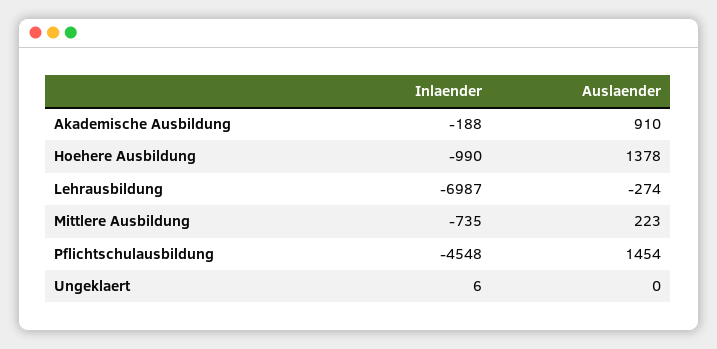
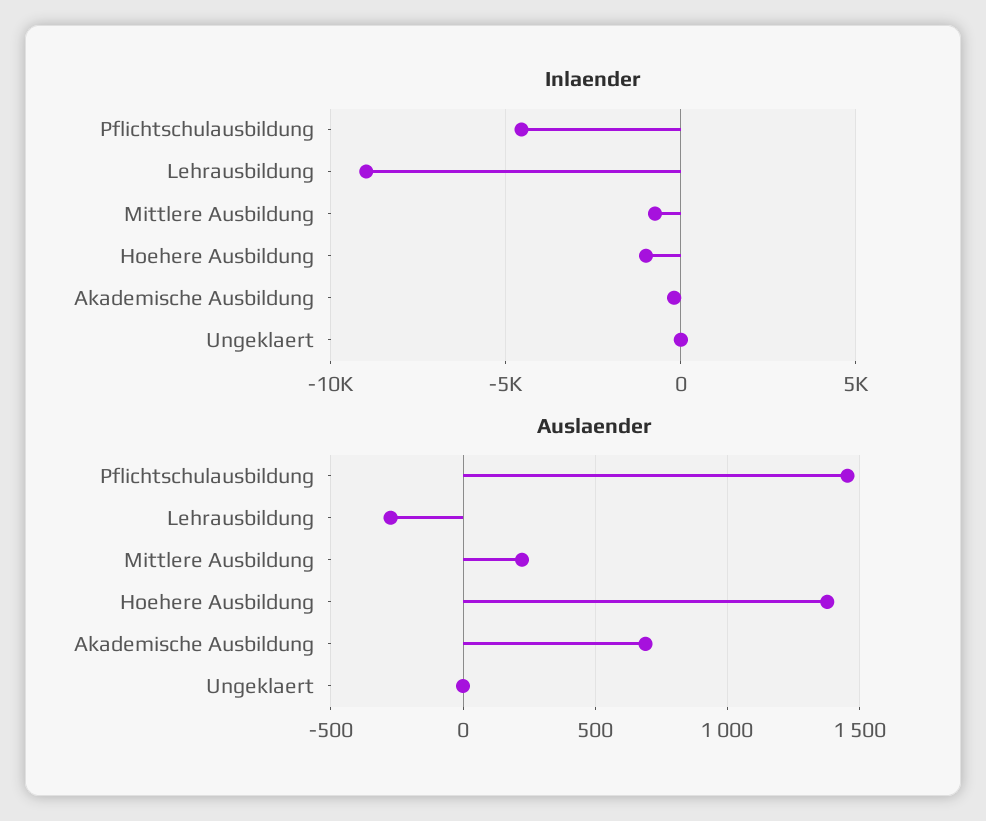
  {
    "Inlaender": {
      "Akademische Ausbildung": -188,
      "Hoehere Ausbildung": -990,
-     "Lehrausbildung": -6987,
+     "Lehrausbildung": -9000,
      "Mittlere Ausbildung": -735,
      "Pflichtschulausbildung": -4548,
      "Ungeklaert": 6
    },
    "Auslaender": {
-     "Akademische Ausbildung": 910,
+     "Akademische Ausbildung": 700,
      "Hoehere Ausbildung": 1378,
      "Lehrausbildung": -274,
      "Mittlere Ausbildung": 223,
      "Pflichtschulausbildung": 1454,
      "Ungeklaert": 0
    }
  }

